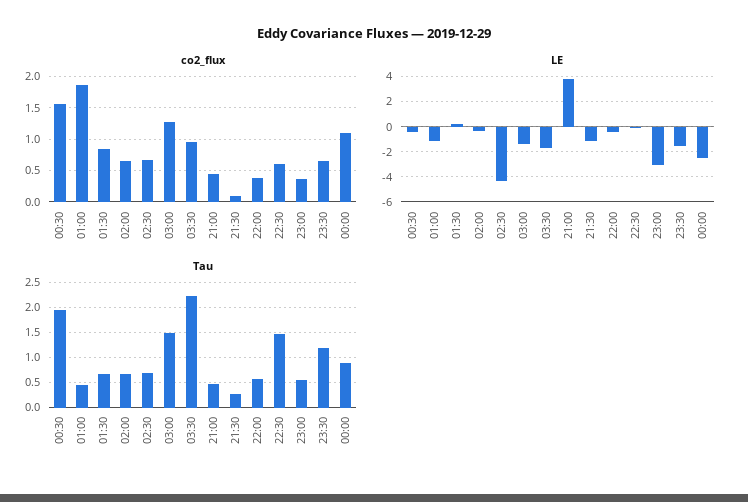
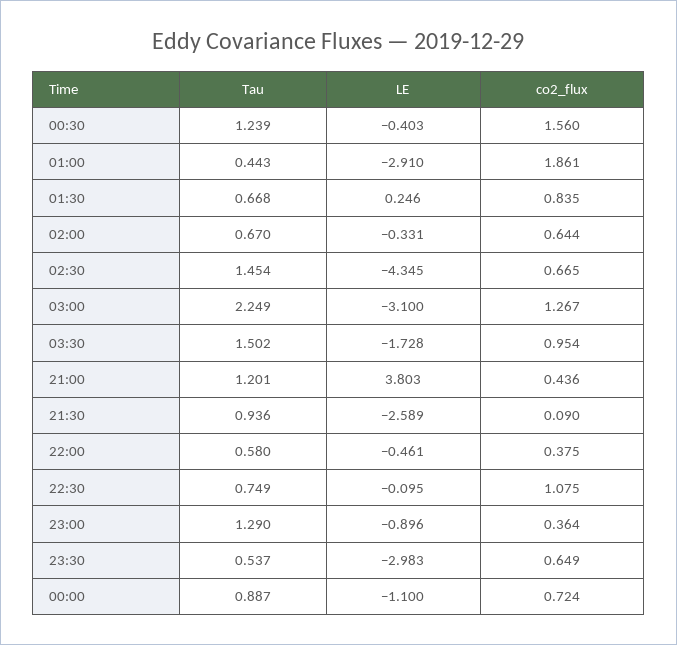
  {
    "co2_flux": {
      "00:30": 1.56,
      "01:00": 1.861,
      "01:30": 0.835,
      "02:00": 0.644,
      "02:30": 0.665,
      "03:00": 1.267,
      "03:30": 0.954,
      "21:00": 0.436,
      "21:30": 0.09,
      "22:00": 0.375,
-     "22:30": 0.6,
+     "22:30": 1.075,
      "23:00": 0.364,
      "23:30": 0.649,
-     "00:00": 1.1
+     "00:00": 0.724
    },
    "LE": {
      "00:30": -0.403,
-     "01:00": -1,
+     "01:00": -2.91,
      "01:30": 0.246,
      "02:00": -0.331,
      "02:30": -4.345,
-     "03:00": -1.5,
+     "03:00": -3.1,
      "03:30": -1.728,
      "21:00": 3.803,
-     "21:30": -1,
+     "21:30": -2.589,
      "22:00": -0.461,
      "22:30": -0.095,
-     "23:00": -3,
+     "23:00": -0.896,
-     "23:30": -1.5,
+     "23:30": -2.983,
-     "00:00": -2.5
+     "00:00": -1.1
    },
    "Tau": {
-     "00:30": 2,
+     "00:30": 1.239,
      "01:00": 0.443,
      "01:30": 0.668,
      "02:00": 0.67,
-     "02:30": 0.75,
+     "02:30": 1.454,
-     "03:00": 1.5,
+     "03:00": 2.249,
-     "03:30": 2.25,
+     "03:30": 1.502,
-     "21:00": 0.5,
+     "21:00": 1.201,
-     "21:30": 0.25,
+     "21:30": 0.936,
      "22:00": 0.58,
-     "22:30": 1.5,
+     "22:30": 0.749,
-     "23:00": 0.5,
+     "23:00": 1.29,
-     "23:30": 1.25,
+     "23:30": 0.537,
      "00:00": 0.887
    }
  }

